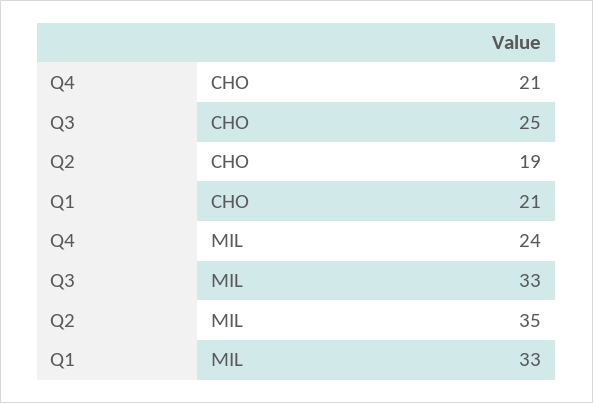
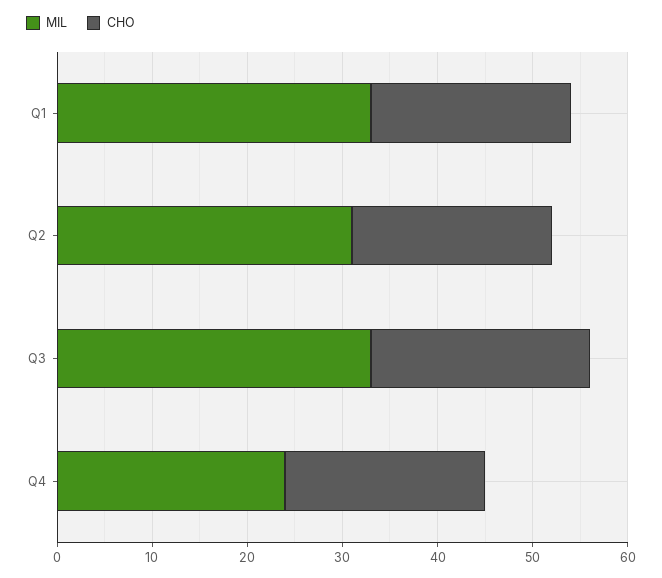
  {
    "CHO": {
      "Q4": 21,
-     "Q3": 25,
+     "Q3": 23,
-     "Q2": 19,
+     "Q2": 21,
      "Q1": 21
    },
    "MIL": {
      "Q4": 24,
      "Q3": 33,
-     "Q2": 35,
+     "Q2": 31,
      "Q1": 33
    }
  }

